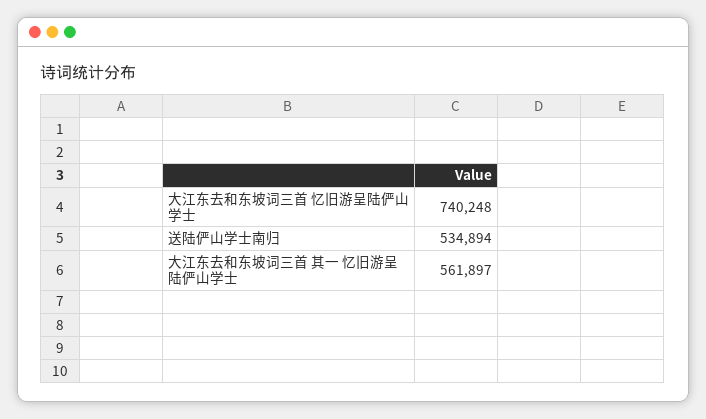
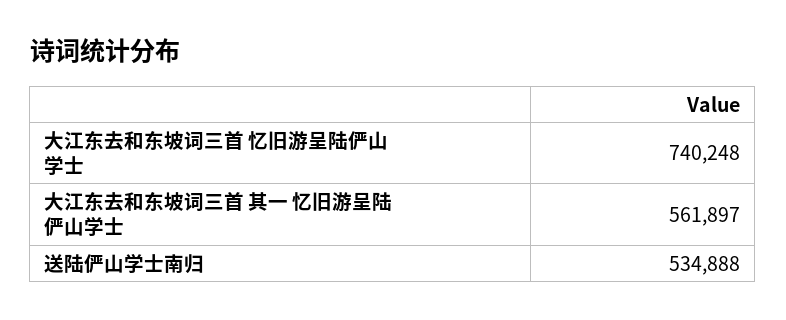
  {
    "大江东去和东坡词三首 忆旧游呈陆俨山学士": 740248,
-   "送陆俨山学士南归": 534894,
+   "送陆俨山学士南归": 534888,
    "大江东去和东坡词三首 其一 忆旧游呈陆俨山学士": 561897
  }

